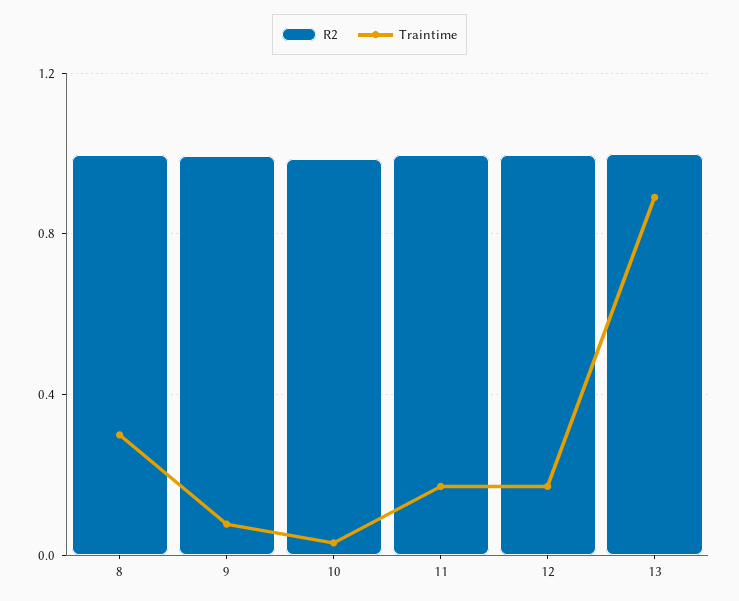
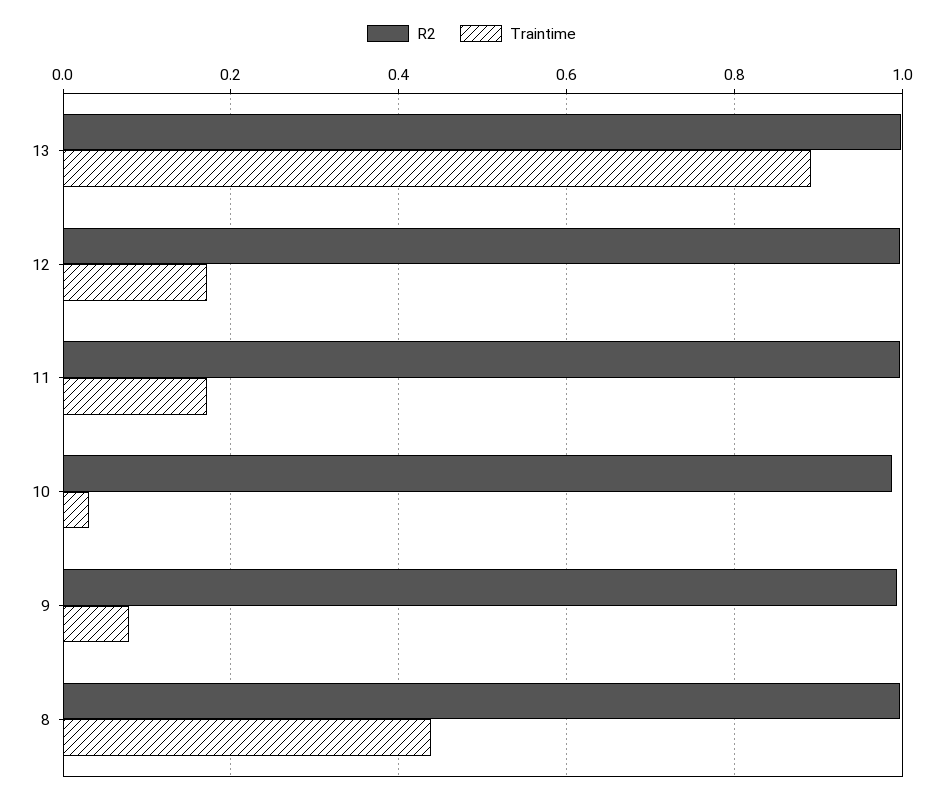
  {
    "R2": {
      "8": 1,
      "9": 1,
      "10": 0.98,
      "11": 1,
      "12": 1,
      "13": 1
    },
    "Traintime": {
-     "8": 0.3,
+     "8": 0.44,
      "9": 0.08,
      "10": 0.04,
      "11": 0.18,
      "12": 0.18,
      "13": 0.9
    }
  }

